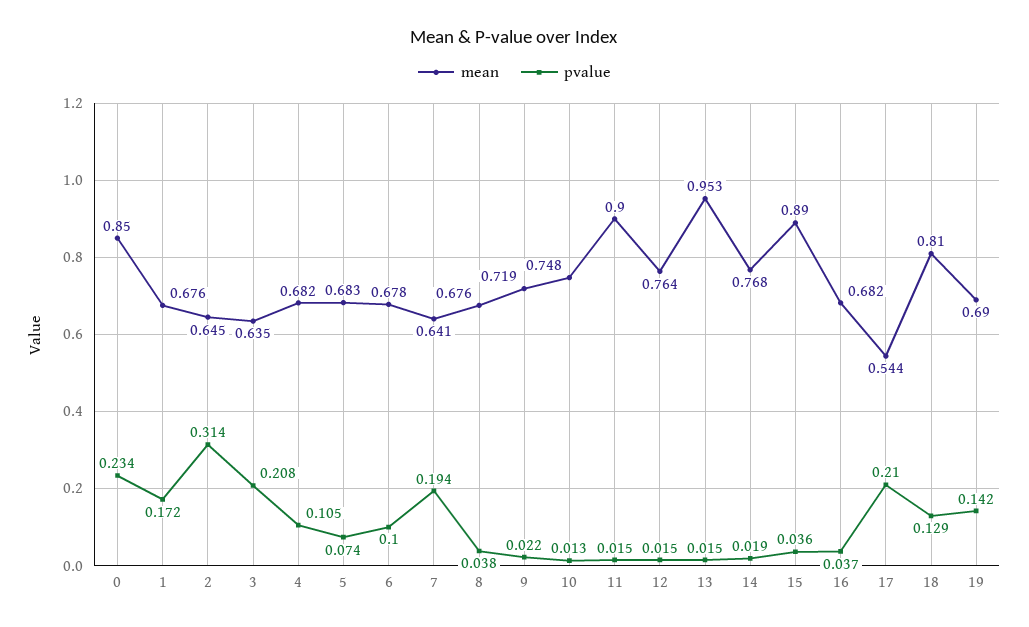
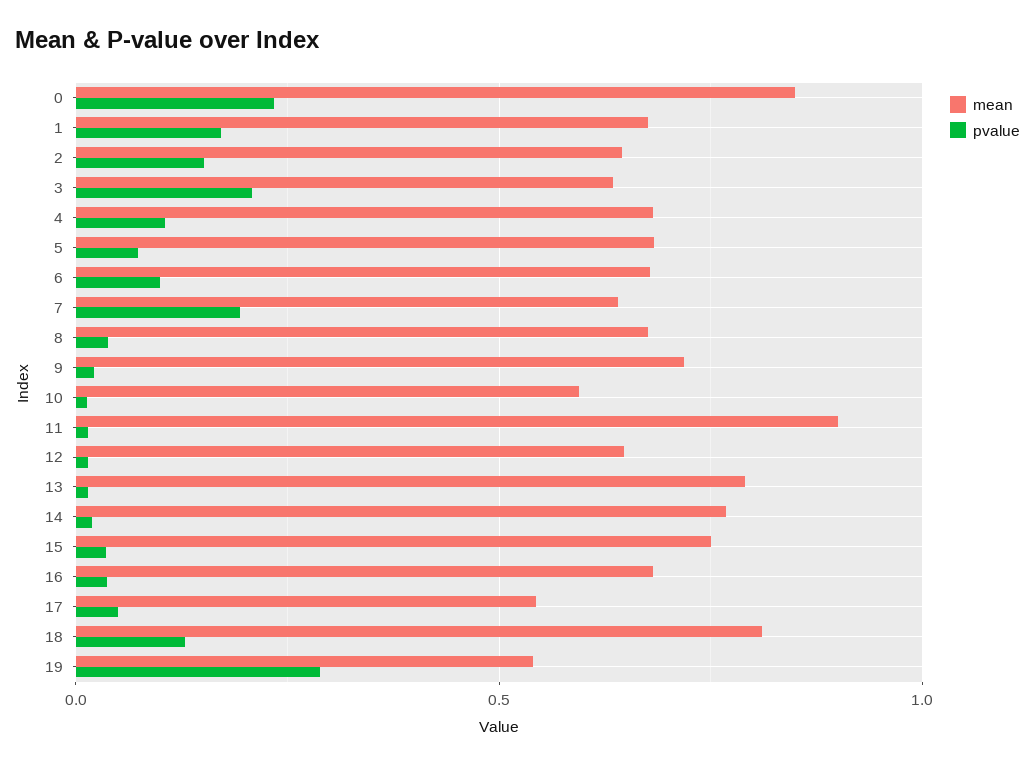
  {
    "mean": {
      "0": 0.85,
      "1": 0.676,
      "2": 0.645,
      "3": 0.635,
      "4": 0.682,
      "5": 0.683,
      "6": 0.678,
      "7": 0.641,
      "8": 0.676,
      "9": 0.719,
-     "10": 0.748,
+     "10": 0.6,
      "11": 0.9,
-     "12": 0.764,
+     "12": 0.65,
-     "13": 0.953,
+     "13": 0.8,
      "14": 0.768,
-     "15": 0.89,
+     "15": 0.75,
      "16": 0.682,
      "17": 0.544,
      "18": 0.81,
-     "19": 0.69
+     "19": 0.55
    },
    "pvalue": {
      "0": 0.234,
      "1": 0.172,
-     "2": 0.314,
+     "2": 0.15,
      "3": 0.208,
      "4": 0.105,
      "5": 0.074,
      "6": 0.1,
      "7": 0.194,
      "8": 0.038,
      "9": 0.022,
      "10": 0.013,
      "11": 0.015,
      "12": 0.015,
      "13": 0.015,
      "14": 0.019,
      "15": 0.036,
      "16": 0.037,
-     "17": 0.21,
+     "17": 0.05,
      "18": 0.129,
-     "19": 0.142
+     "19": 0.3
    }
  }

